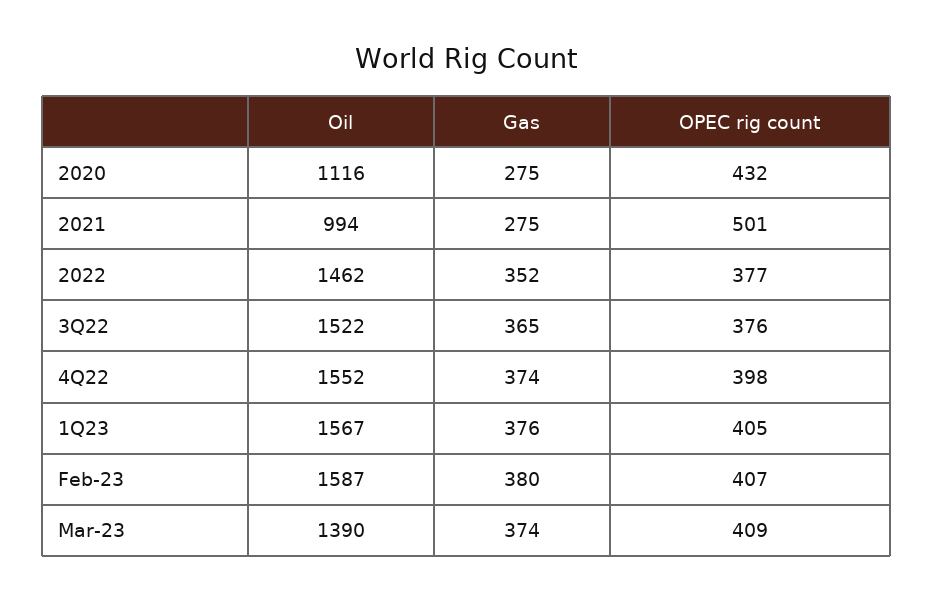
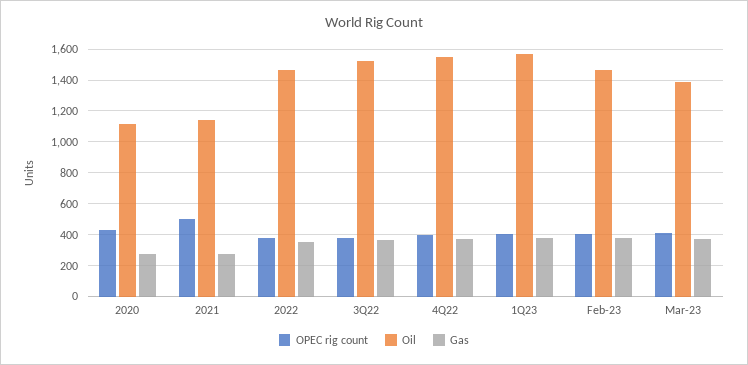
  {
    "Oil": {
      "2020": 1116,
-     "2021": 994,
+     "2021": 1150,
      "2022": 1462,
      "3Q22": 1522,
      "4Q22": 1552,
      "1Q23": 1567,
-     "Feb-23": 1587,
+     "Feb-23": 1450,
      "Mar-23": 1390
    },
    "Gas": {
      "2020": 275,
      "2021": 275,
      "2022": 352,
      "3Q22": 365,
      "4Q22": 374,
      "1Q23": 376,
      "Feb-23": 380,
      "Mar-23": 374
    },
    "OPEC rig count": {
      "2020": 432,
      "2021": 501,
      "2022": 377,
      "3Q22": 376,
      "4Q22": 398,
      "1Q23": 405,
      "Feb-23": 407,
      "Mar-23": 409
    }
  }

